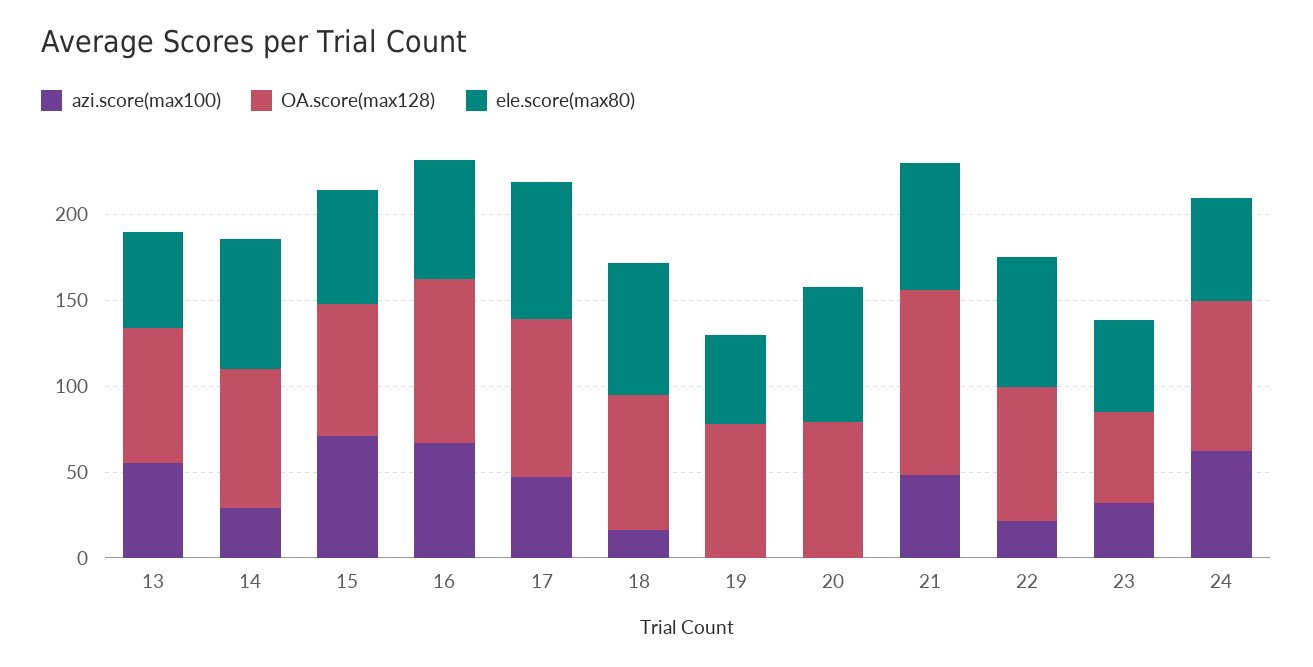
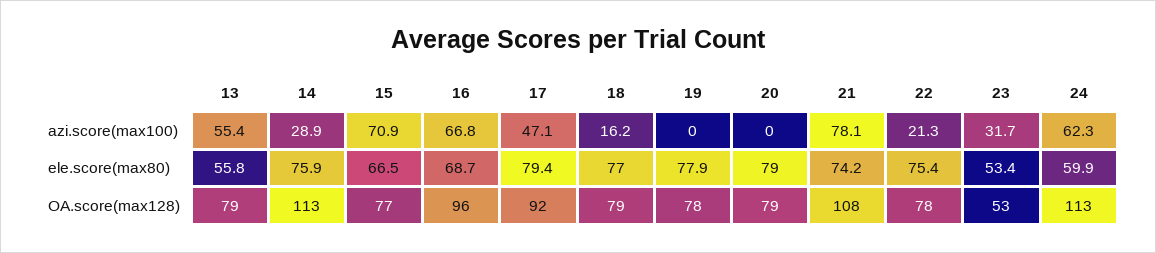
  {
    "azi.score(max100)": {
      "13": 55.4,
      "14": 28.9,
      "15": 70.9,
      "16": 66.8,
      "17": 47.1,
      "18": 16.2,
      "19": 0,
      "20": 0,
-     "21": 50,
+     "21": 78.1,
      "22": 21.3,
      "23": 31.7,
      "24": 62.3
    },
    "OA.score(max128)": {
      "13": 79,
-     "14": 80,
+     "14": 113,
      "15": 77,
      "16": 96,
      "17": 92,
      "18": 79,
      "19": 78,
      "20": 79,
      "21": 108,
      "22": 78,
      "23": 53,
-     "24": 90
+     "24": 113
    },
    "ele.score(max80)": {
      "13": 55.8,
      "14": 75.9,
      "15": 66.5,
      "16": 68.7,
      "17": 79.4,
      "18": 77,
-     "19": 50,
+     "19": 77.9,
      "20": 79,
      "21": 74.2,
      "22": 75.4,
      "23": 53.4,
      "24": 59.9
    }
  }

